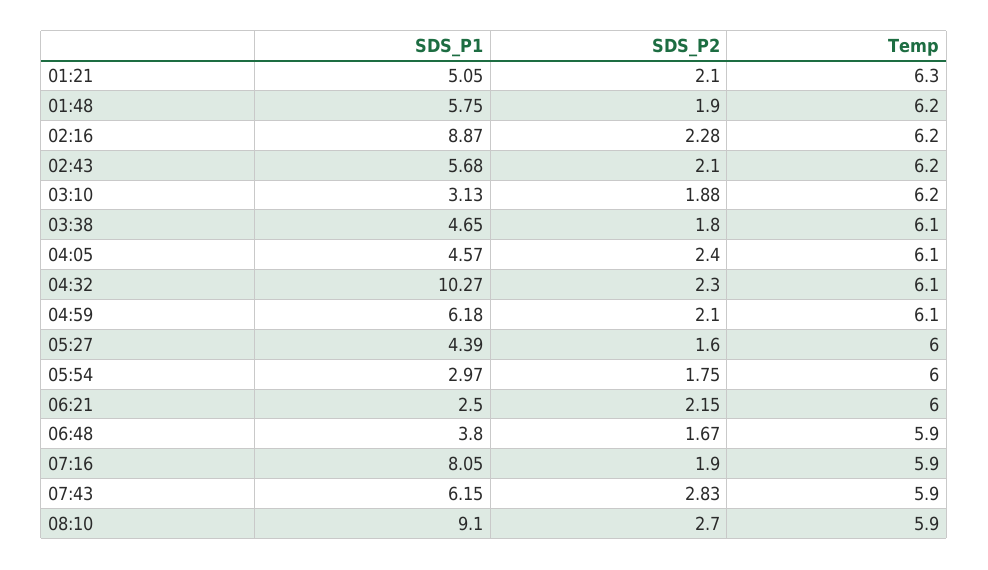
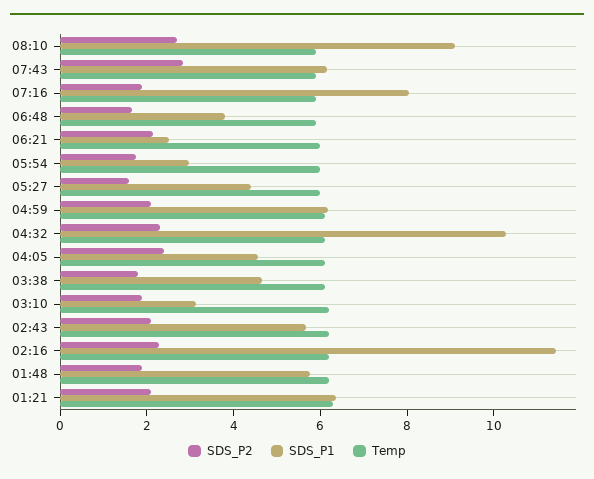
  {
    "SDS_P1": {
-     "01:21": 5.05,
+     "01:21": 6.5,
      "01:48": 5.75,
-     "02:16": 8.87,
+     "02:16": 11.5,
      "02:43": 5.68,
      "03:10": 3.13,
      "03:38": 4.65,
      "04:05": 4.57,
      "04:32": 10.27,
      "04:59": 6.18,
      "05:27": 4.39,
      "05:54": 2.97,
      "06:21": 2.5,
      "06:48": 3.8,
      "07:16": 8.05,
      "07:43": 6.15,
      "08:10": 9.1
    },
    "SDS_P2": {
      "01:21": 2.1,
      "01:48": 1.9,
      "02:16": 2.28,
      "02:43": 2.1,
      "03:10": 1.88,
      "03:38": 1.8,
      "04:05": 2.4,
      "04:32": 2.3,
      "04:59": 2.1,
      "05:27": 1.6,
      "05:54": 1.75,
      "06:21": 2.15,
      "06:48": 1.67,
      "07:16": 1.9,
      "07:43": 2.83,
      "08:10": 2.7
    },
    "Temp": {
      "01:21": 6.3,
      "01:48": 6.2,
      "02:16": 6.2,
      "02:43": 6.2,
      "03:10": 6.2,
      "03:38": 6.1,
      "04:05": 6.1,
      "04:32": 6.1,
      "04:59": 6.1,
      "05:27": 6,
      "05:54": 6,
      "06:21": 6,
      "06:48": 5.9,
      "07:16": 5.9,
      "07:43": 5.9,
      "08:10": 5.9
    }
  }

